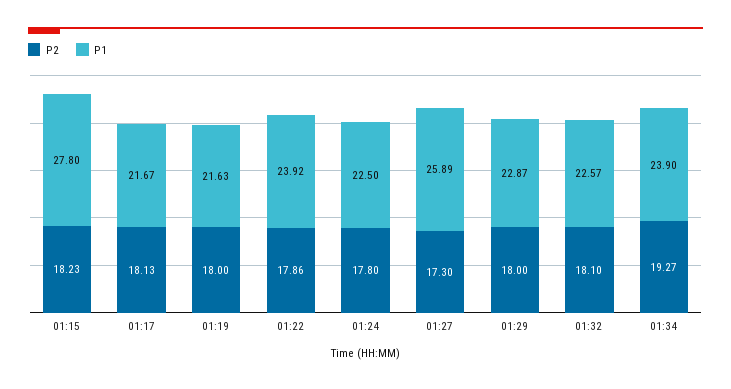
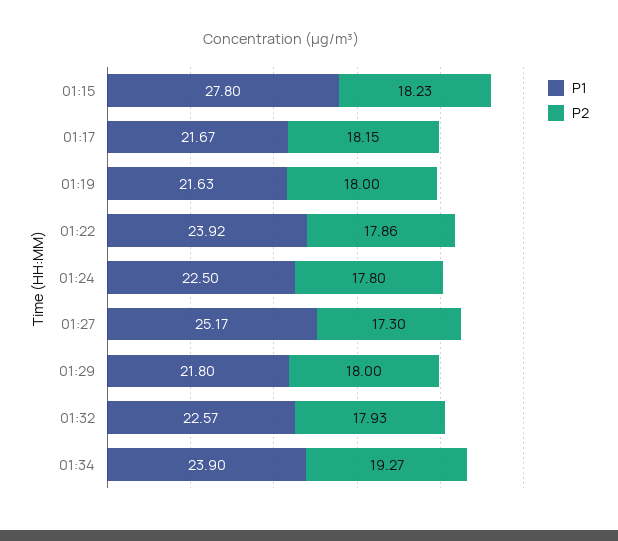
  {
    "P2": {
      "01:15": 18.23,
-     "01:17": 18.13,
+     "01:17": 18.15,
      "01:19": 18,
      "01:22": 17.86,
      "01:24": 17.8,
      "01:27": 17.3,
      "01:29": 18,
-     "01:32": 18.1,
+     "01:32": 17.93,
      "01:34": 19.27
    },
    "P1": {
      "01:15": 27.8,
      "01:17": 21.67,
      "01:19": 21.63,
      "01:22": 23.92,
      "01:24": 22.5,
-     "01:27": 25.89,
+     "01:27": 25.17,
-     "01:29": 22.87,
+     "01:29": 21.8,
      "01:32": 22.57,
      "01:34": 23.9
    }
  }

